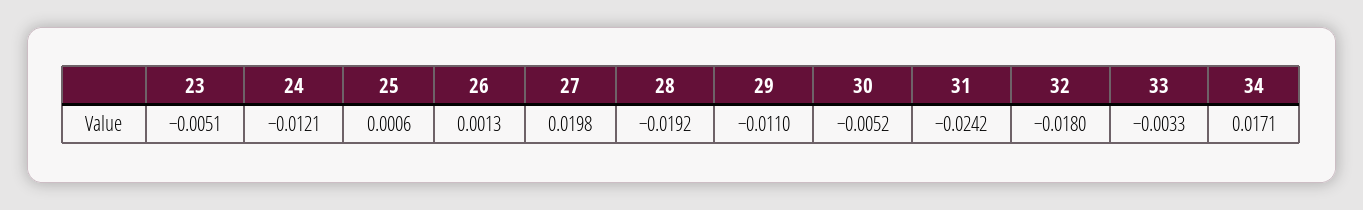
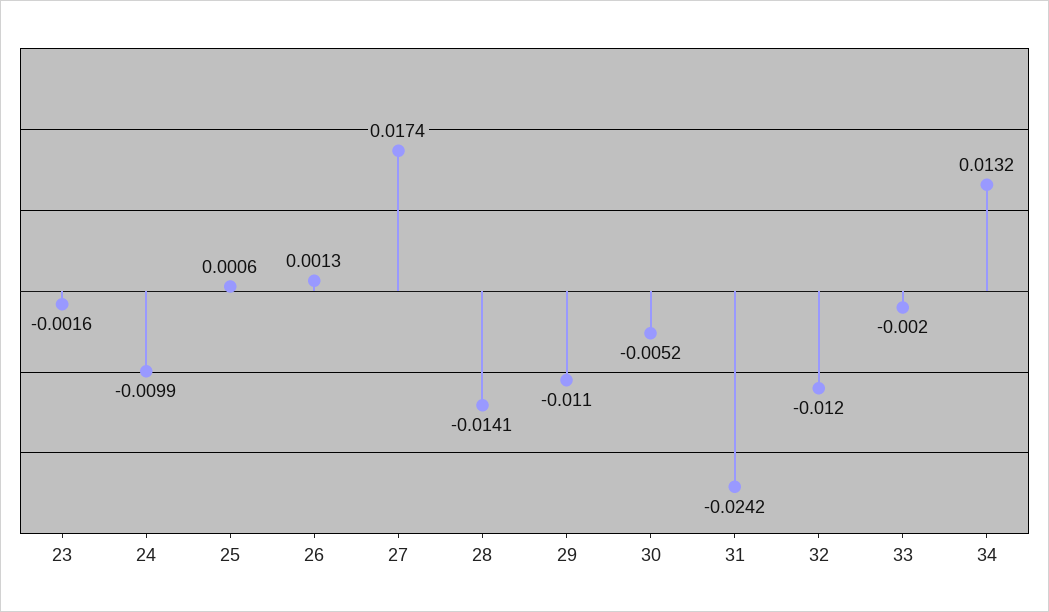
  {
-   "23": -0.0051,
+   "23": -0.0016,
-   "24": -0.0121,
+   "24": -0.0099,
    "25": 0.0006,
    "26": 0.0013,
-   "27": 0.0198,
+   "27": 0.0174,
-   "28": -0.0192,
+   "28": -0.0141,
    "29": -0.011,
    "30": -0.0052,
    "31": -0.0242,
-   "32": -0.018,
+   "32": -0.012,
-   "33": -0.0033,
+   "33": -0.002,
-   "34": 0.0171
+   "34": 0.0132
  }

